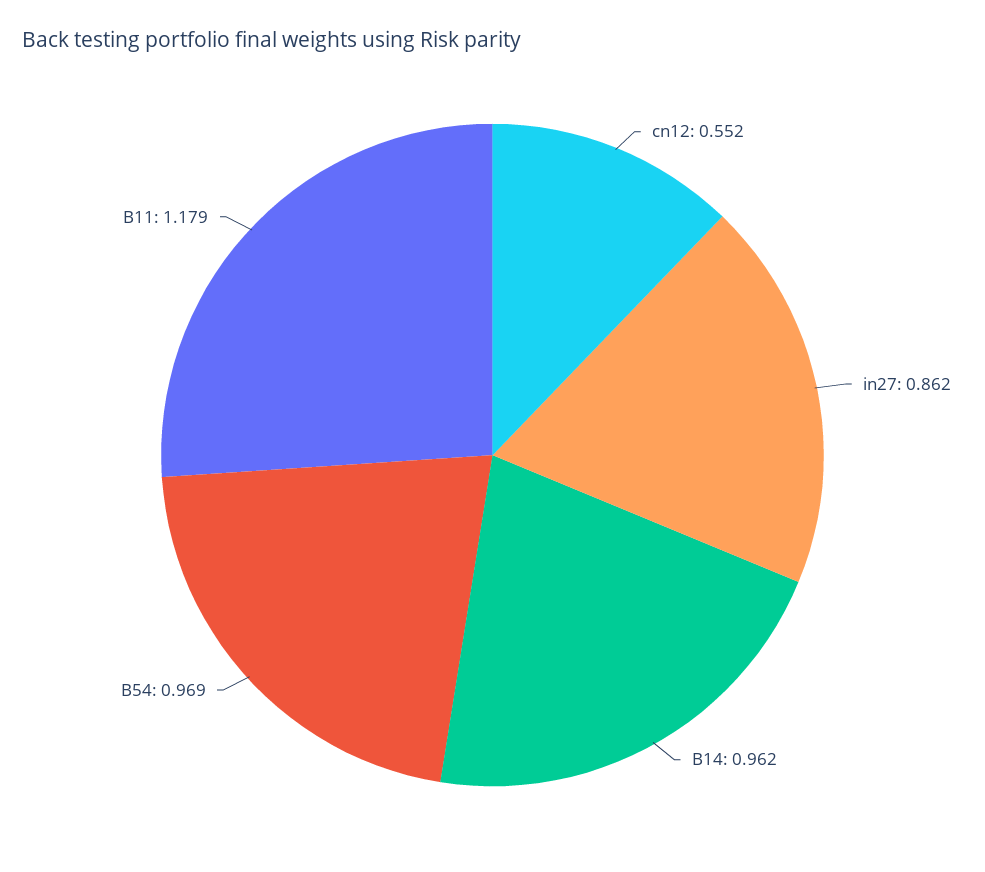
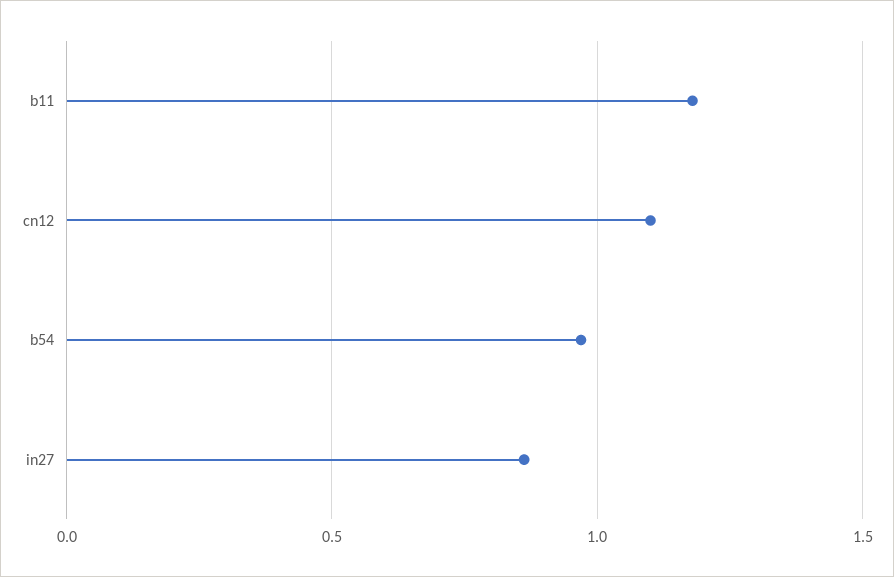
  {
-   "cn12": 0.552,
+   "cn12": 1.1,
    "in27": 0.862,
-   "B14": 0.962,
    "B54": 0.969,
    "B11": 1.179
  }

